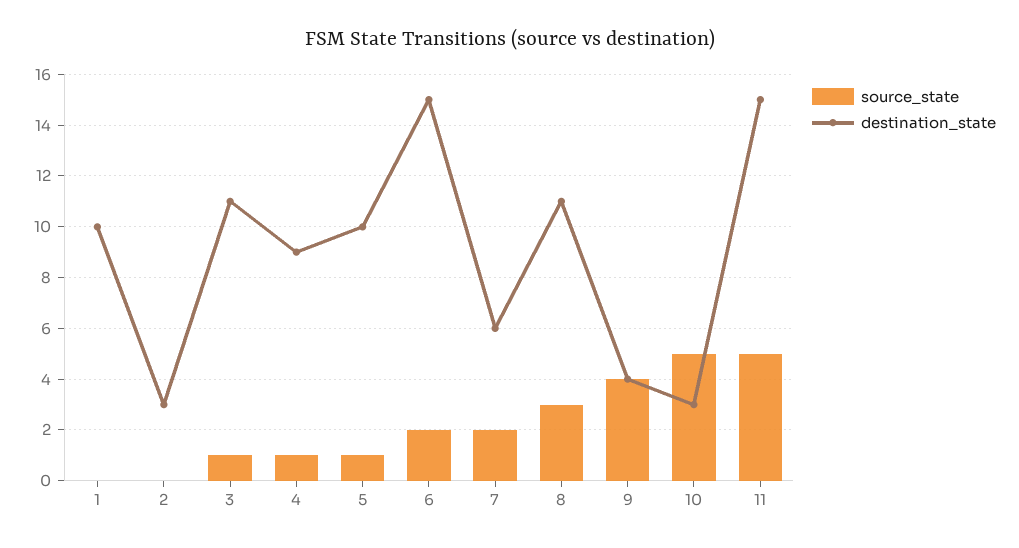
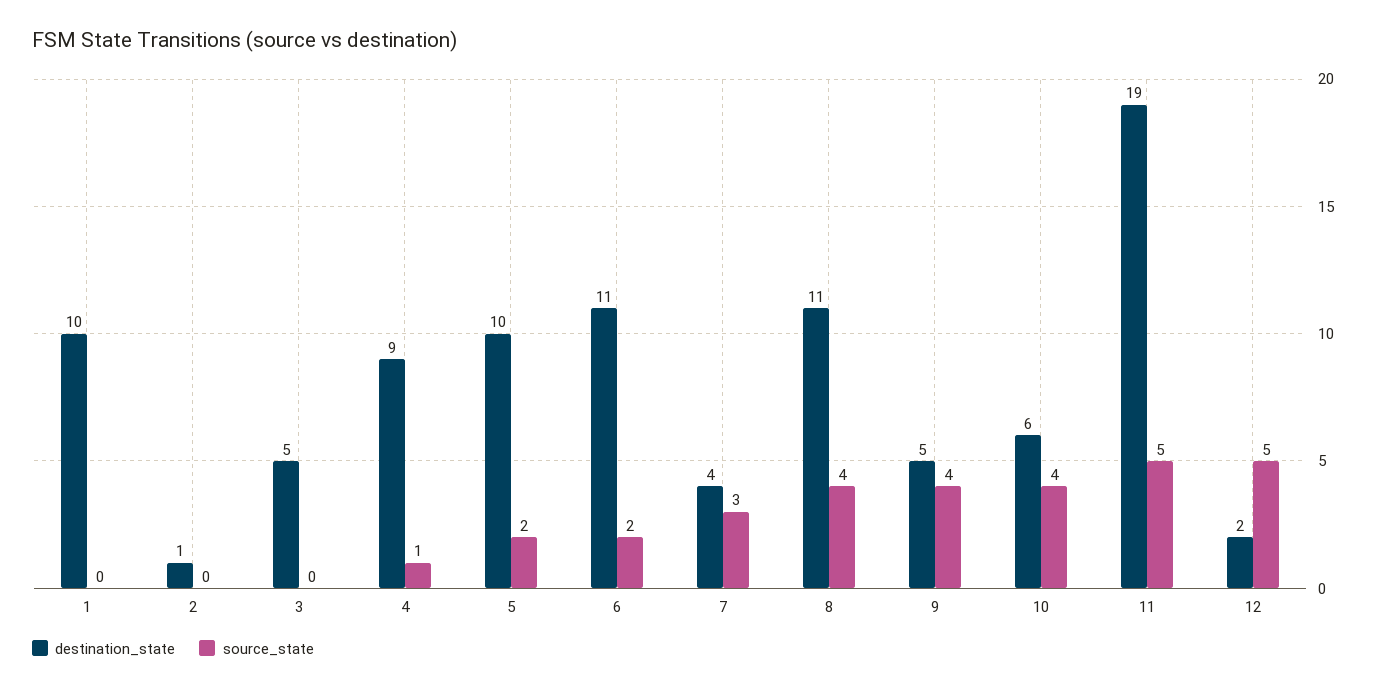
  {
    "source_state": {
      "1": 0,
      "2": 0,
-     "3": 1,
+     "3": 0,
      "4": 1,
-     "5": 1,
+     "5": 2,
      "6": 2,
-     "7": 2,
+     "7": 3,
-     "8": 3,
+     "8": 4,
      "9": 4,
-     "10": 5,
+     "10": 4,
-     "11": 5
+     "11": 5,
+     "12": 5
    },
    "destination_state": {
      "1": 10,
-     "2": 3,
+     "2": 1,
-     "3": 11,
+     "3": 5,
      "4": 9,
      "5": 10,
-     "6": 15,
+     "6": 11,
-     "7": 6,
+     "7": 4,
      "8": 11,
-     "9": 4,
+     "9": 5,
-     "10": 3,
+     "10": 6,
-     "11": 15
+     "11": 19,
+     "12": 2
    }
  }

